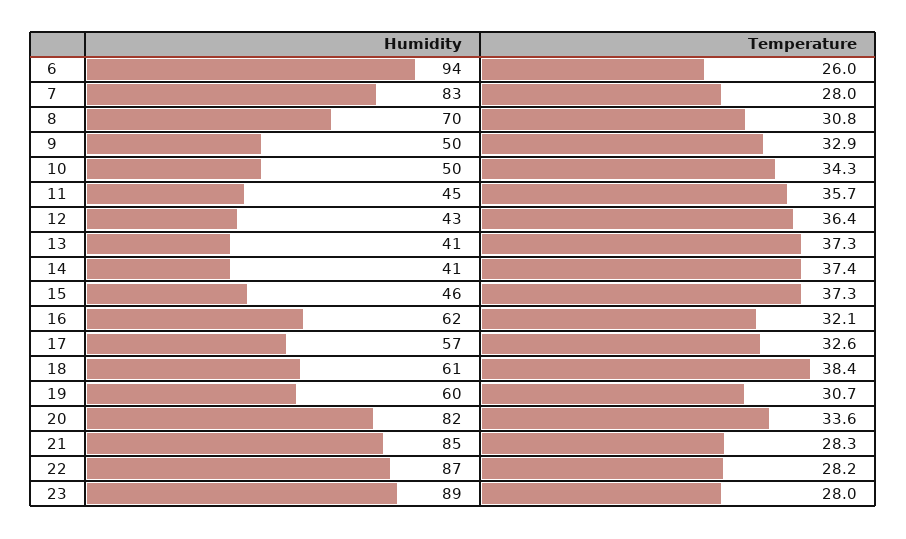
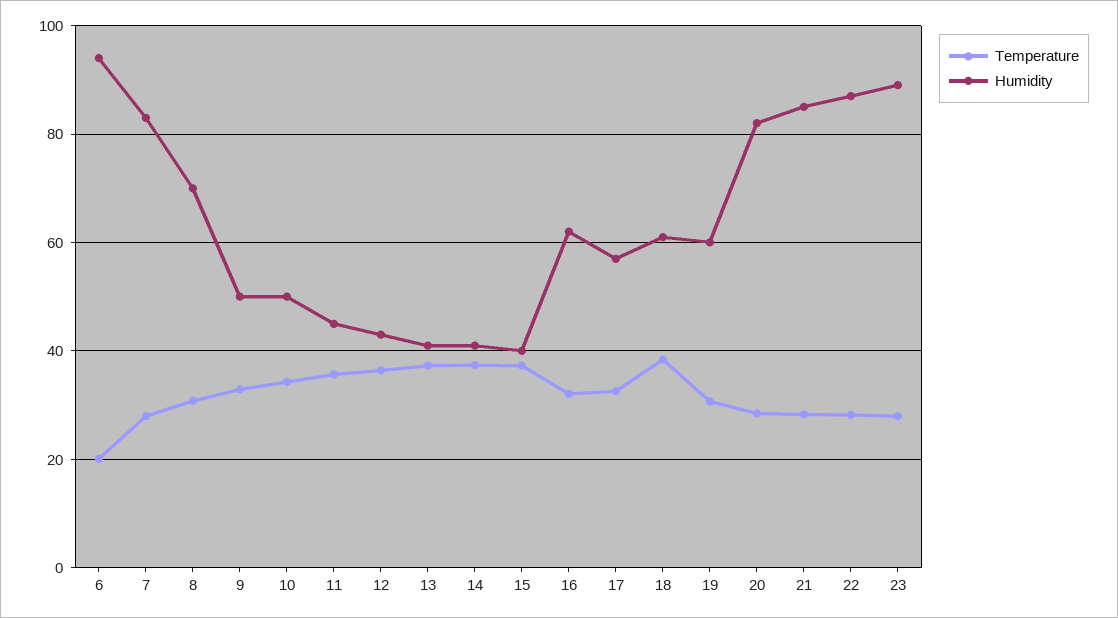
  {
    "Humidity": {
      "6": 94,
      "7": 83,
      "8": 70,
      "9": 50,
      "10": 50,
      "11": 45,
      "12": 43,
      "13": 41,
      "14": 41,
-     "15": 46,
+     "15": 40,
      "16": 62,
      "17": 57,
      "18": 61,
      "19": 60,
      "20": 82,
      "21": 85,
      "22": 87,
      "23": 89
    },
    "Temperature": {
-     "6": 26,
+     "6": 20,
      "7": 28,
      "8": 30.8,
      "9": 32.9,
      "10": 34.3,
      "11": 35.7,
      "12": 36.4,
      "13": 37.3,
      "14": 37.4,
      "15": 37.3,
      "16": 32.1,
      "17": 32.6,
      "18": 38.4,
      "19": 30.7,
-     "20": 33.6,
+     "20": 28,
      "21": 28.3,
      "22": 28.2,
      "23": 28
    }
  }

